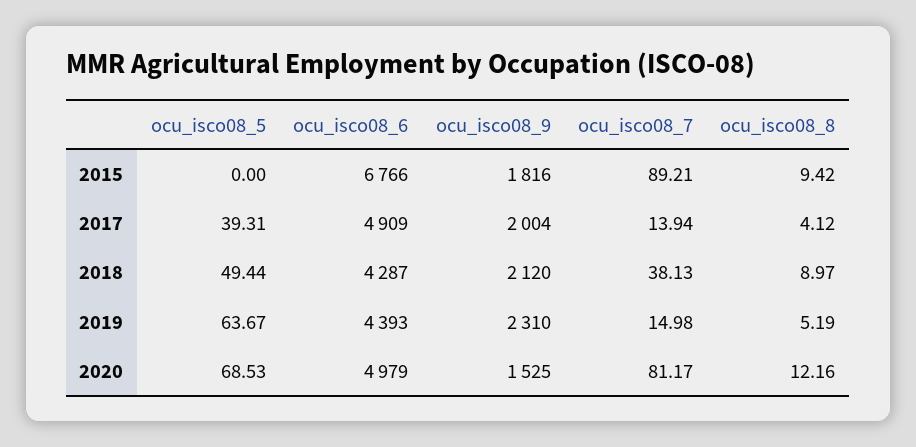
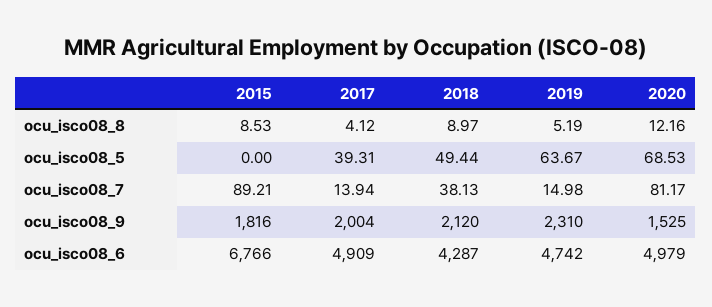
  {
    "ocu_isco08_5": {
      "2015": 0,
      "2017": 39.31,
      "2018": 49.44,
      "2019": 63.67,
      "2020": 68.53
    },
    "ocu_isco08_6": {
      "2015": 6766,
      "2017": 4909,
      "2018": 4287,
-     "2019": 4393,
+     "2019": 4742,
      "2020": 4979
    },
    "ocu_isco08_9": {
      "2015": 1816,
      "2017": 2004,
      "2018": 2120,
      "2019": 2310,
      "2020": 1525
    },
    "ocu_isco08_7": {
      "2015": 89.21,
      "2017": 13.94,
      "2018": 38.13,
      "2019": 14.98,
      "2020": 81.17
    },
    "ocu_isco08_8": {
-     "2015": 9.42,
+     "2015": 8.53,
      "2017": 4.12,
      "2018": 8.97,
      "2019": 5.19,
      "2020": 12.16
    }
  }

